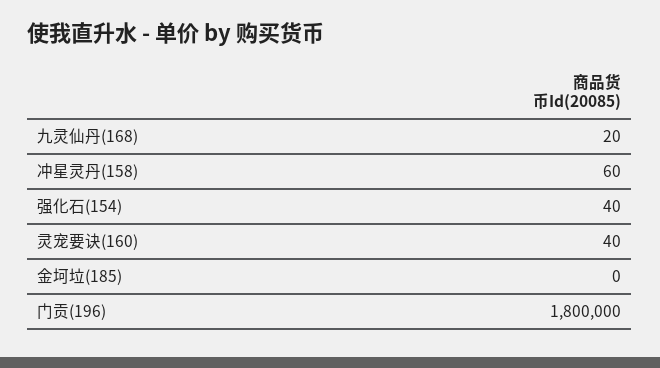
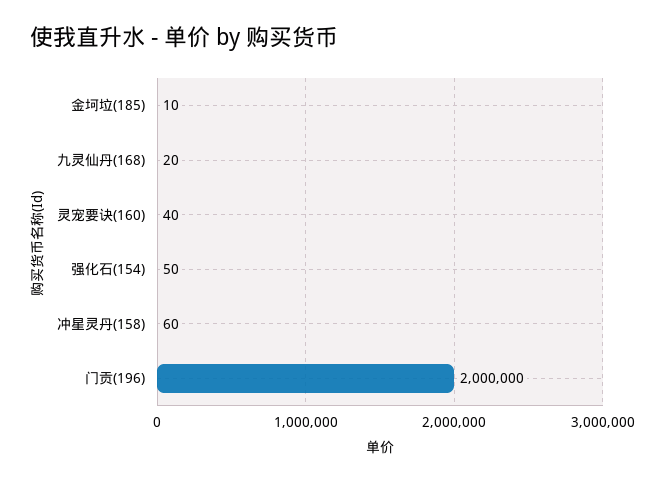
  {
    "九灵仙丹(168)": 20,
    "冲星灵丹(158)": 60,
-   "强化石(154)": 40,
+   "强化石(154)": 50,
    "灵宠要诀(160)": 40,
-   "金坷垃(185)": 0,
+   "金坷垃(185)": 10,
-   "门贡(196)": 1800000
+   "门贡(196)": 2000000
  }

